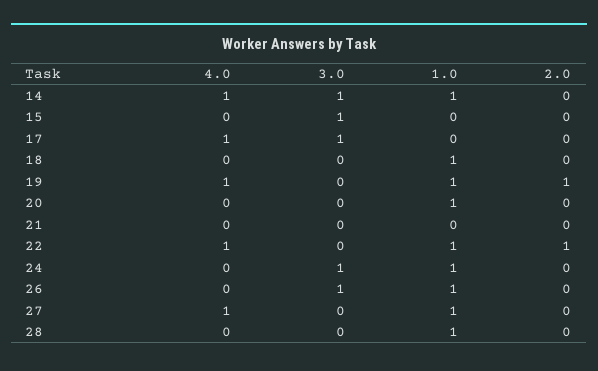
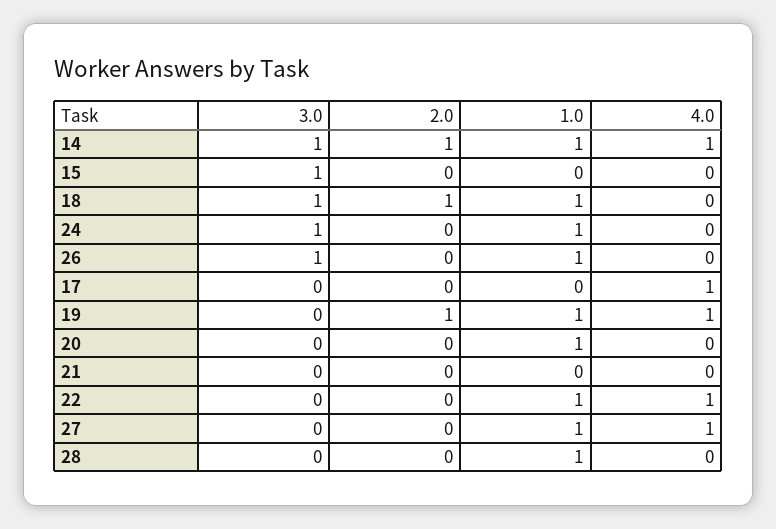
  {
    "4.0": {
      "14": 1,
      "15": 0,
      "17": 1,
      "18": 0,
      "19": 1,
      "20": 0,
      "21": 0,
      "22": 1,
      "24": 0,
      "26": 0,
      "27": 1,
      "28": 0
    },
    "3.0": {
      "14": 1,
      "15": 1,
-     "17": 1,
+     "17": 0,
-     "18": 0,
+     "18": 1,
      "19": 0,
      "20": 0,
      "21": 0,
      "22": 0,
      "24": 1,
      "26": 1,
      "27": 0,
      "28": 0
    },
    "1.0": {
      "14": 1,
      "15": 0,
      "17": 0,
      "18": 1,
      "19": 1,
      "20": 1,
      "21": 0,
      "22": 1,
      "24": 1,
      "26": 1,
      "27": 1,
      "28": 1
    },
    "2.0": {
-     "14": 0,
+     "14": 1,
      "15": 0,
      "17": 0,
-     "18": 0,
+     "18": 1,
      "19": 1,
      "20": 0,
      "21": 0,
-     "22": 1,
+     "22": 0,
      "24": 0,
      "26": 0,
      "27": 0,
      "28": 0
    }
  }

